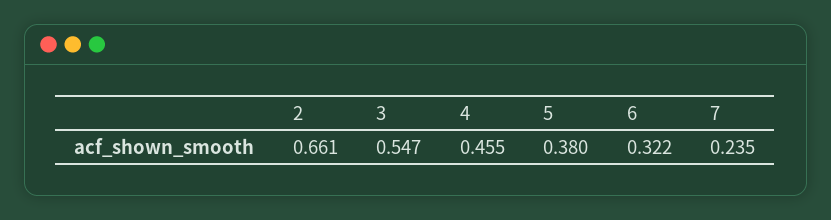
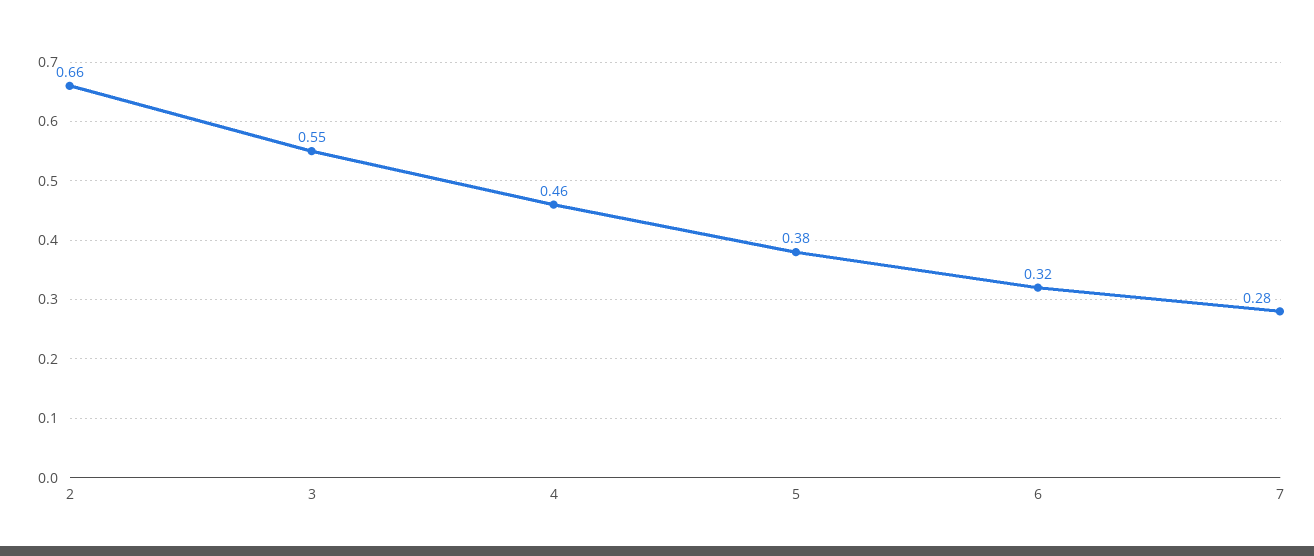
  {
    "2": 0.661,
    "3": 0.547,
    "4": 0.455,
    "5": 0.38,
    "6": 0.322,
-   "7": 0.235
+   "7": 0.28
  }

